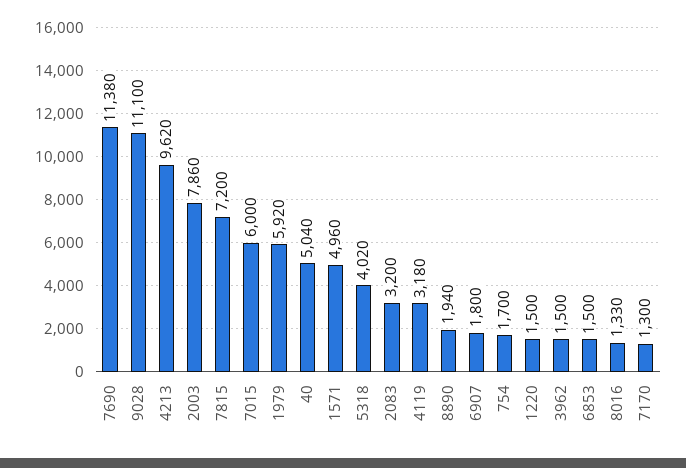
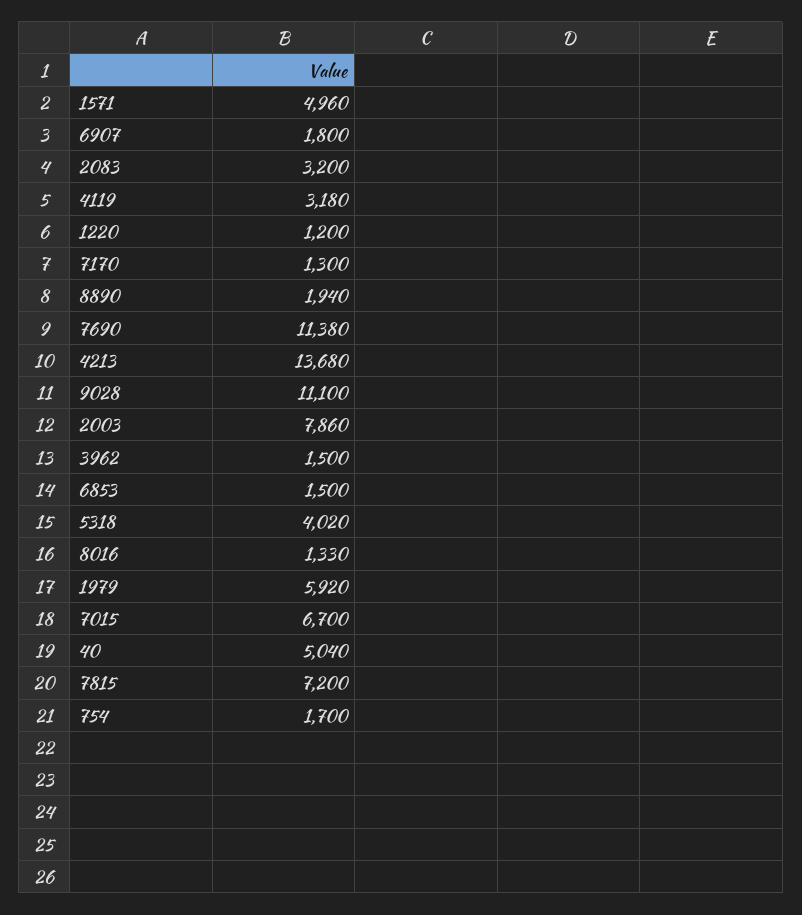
  {
    "7690": 11380,
    "9028": 11100,
-   "4213": 9620,
+   "4213": 13680,
    "2003": 7860,
    "7815": 7200,
-   "7015": 6000,
+   "7015": 6700,
    "1979": 5920,
    "40": 5040,
    "1571": 4960,
    "5318": 4020,
    "2083": 3200,
    "4119": 3180,
    "8890": 1940,
    "6907": 1800,
    "754": 1700,
-   "1220": 1500,
+   "1220": 1200,
    "3962": 1500,
    "6853": 1500,
    "8016": 1330,
    "7170": 1300
  }

